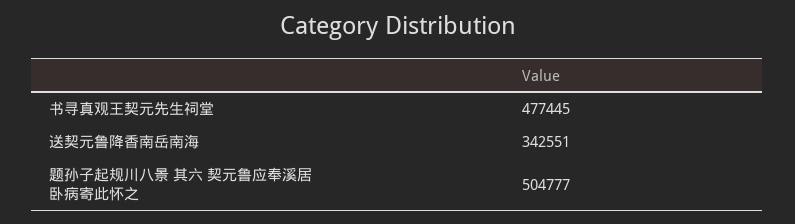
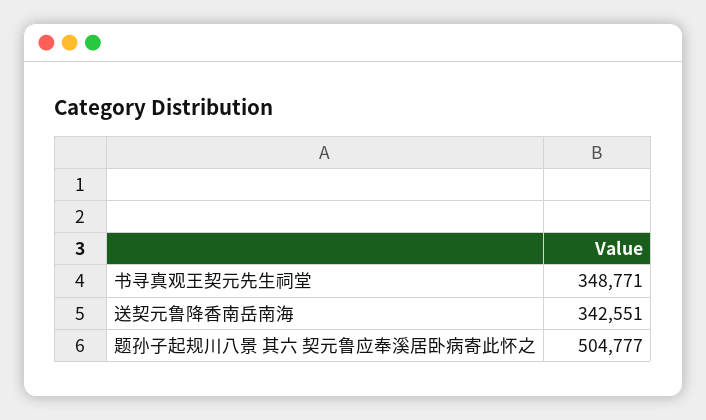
  {
-   "书寻真观王契元先生祠堂": 477445,
+   "书寻真观王契元先生祠堂": 348771,
    "送契元鲁降香南岳南海": 342551,
    "题孙子起规川八景 其六 契元鲁应奉溪居卧病寄此怀之": 504777
  }

